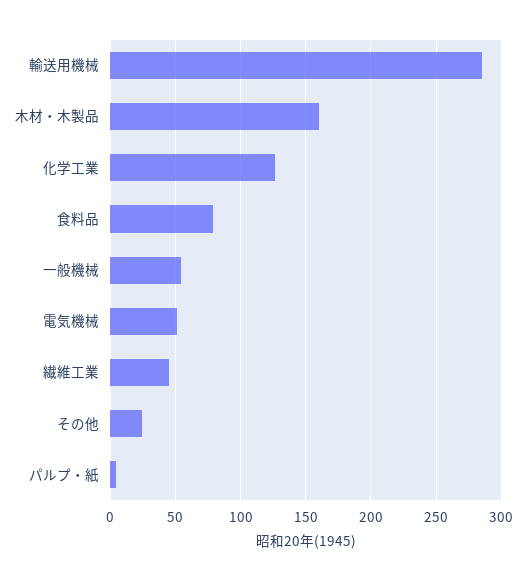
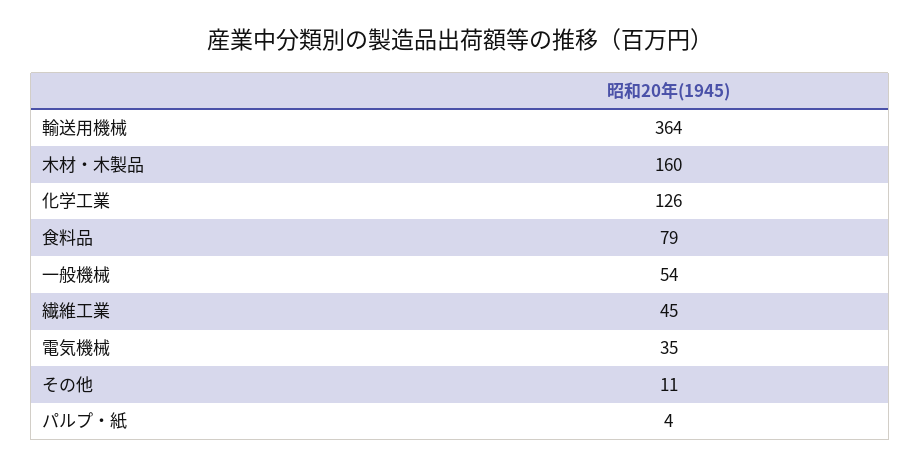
  {
-   "輸送用機械": 285,
+   "輸送用機械": 364,
    "木材・木製品": 160,
    "化学工業": 126,
    "食料品": 79,
    "一般機械": 54,
-   "電気機械": 50,
+   "電気機械": 35,
    "繊維工業": 45,
-   "その他": 25,
+   "その他": 11,
    "パルプ・紙": 4
  }

